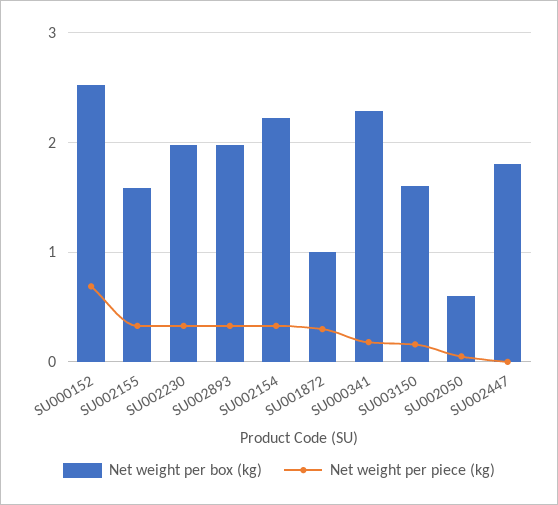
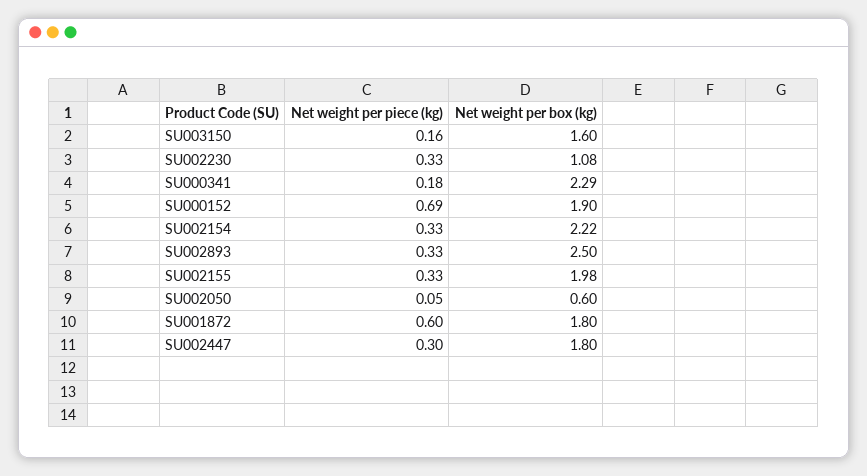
  {
    "Net weight per box (kg)": {
-     "SU000152": 2.5,
+     "SU000152": 1.9,
-     "SU002155": 1.6,
+     "SU002155": 1.98,
-     "SU002230": 2,
+     "SU002230": 1.08,
-     "SU002893": 2,
+     "SU002893": 2.5,
      "SU002154": 2.22,
-     "SU001872": 1,
+     "SU001872": 1.8,
      "SU000341": 2.29,
      "SU003150": 1.6,
      "SU002050": 0.6,
      "SU002447": 1.8
    },
    "Net weight per piece (kg)": {
      "SU000152": 0.69,
      "SU002155": 0.33,
      "SU002230": 0.33,
      "SU002893": 0.33,
      "SU002154": 0.33,
-     "SU001872": 0.3,
+     "SU001872": 0.6,
      "SU000341": 0.18,
      "SU003150": 0.16,
      "SU002050": 0.05,
-     "SU002447": 0
+     "SU002447": 0.3
    }
  }

